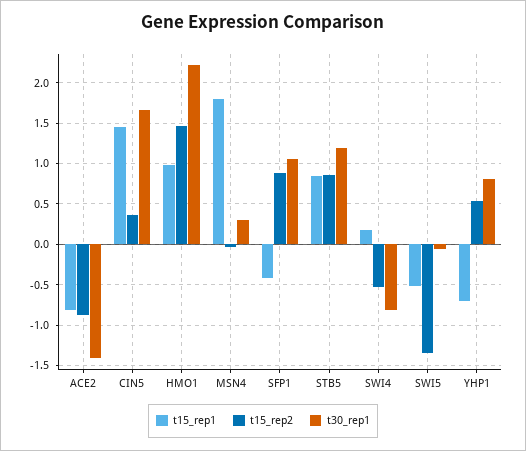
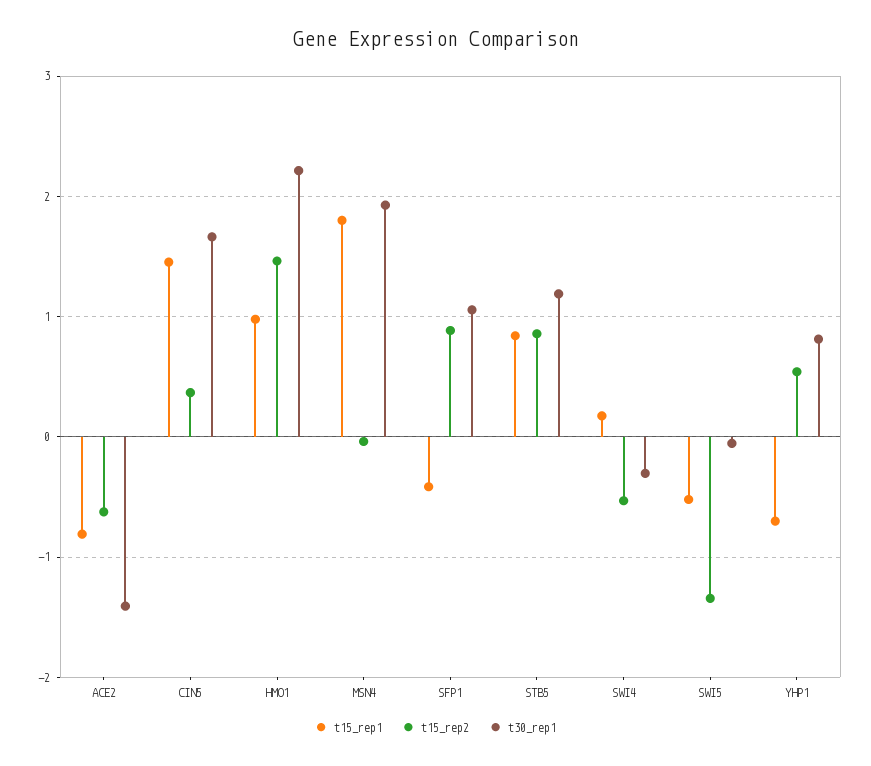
  {
    "t15_rep1": {
      "ACE2": -0.8,
      "CIN5": 1.5,
      "HMO1": 1,
      "MSN4": 1.8,
      "SFP1": -0.4,
      "STB5": 0.8,
      "SWI4": 0.2,
      "SWI5": -0.5,
      "YHP1": -0.7
    },
    "t15_rep2": {
-     "ACE2": -0.9,
+     "ACE2": -0.6,
      "CIN5": 0.4,
      "HMO1": 1.5,
      "MSN4": 0,
      "SFP1": 0.9,
      "STB5": 0.9,
      "SWI4": -0.5,
      "SWI5": -1.3,
      "YHP1": 0.5
    },
    "t30_rep1": {
      "ACE2": -1.4,
      "CIN5": 1.7,
      "HMO1": 2.2,
-     "MSN4": 0.3,
+     "MSN4": 1.9,
      "SFP1": 1.1,
      "STB5": 1.2,
-     "SWI4": -0.8,
+     "SWI4": -0.3,
      "SWI5": -0.1,
      "YHP1": 0.8
    }
  }

